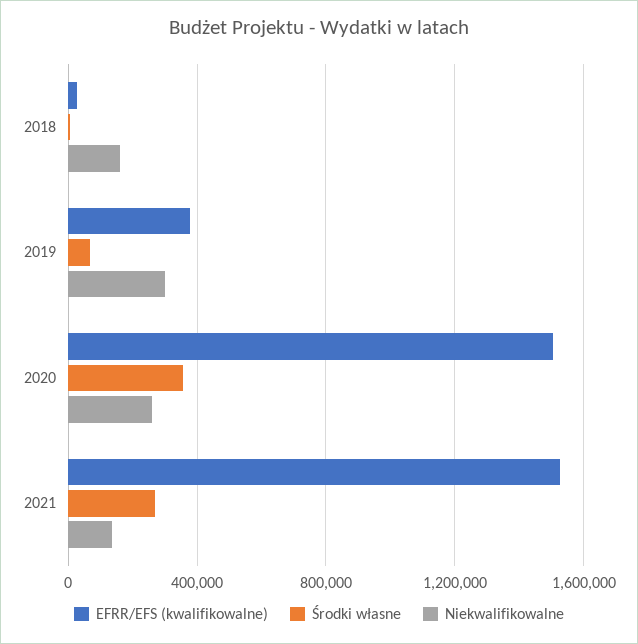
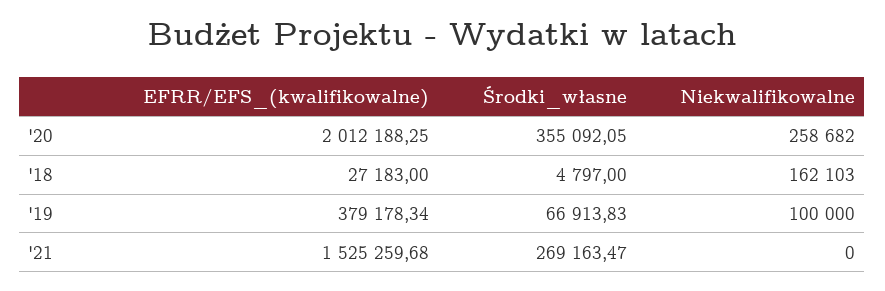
  {
    "EFRR/EFS (kwalifikowalne)": {
      "2018": 27183,
      "2019": 379178.34,
-     "2020": 1500000,
+     "2020": 2012188.25,
      "2021": 1525259.68
    },
    "Środki własne": {
      "2018": 4797,
      "2019": 66913.83,
      "2020": 355092.05,
      "2021": 269163.47
    },
    "Niekwalifikowalne": {
      "2018": 162103,
-     "2019": 300000,
+     "2019": 100000,
      "2020": 258682,
-     "2021": 150000
+     "2021": 0
    }
  }

